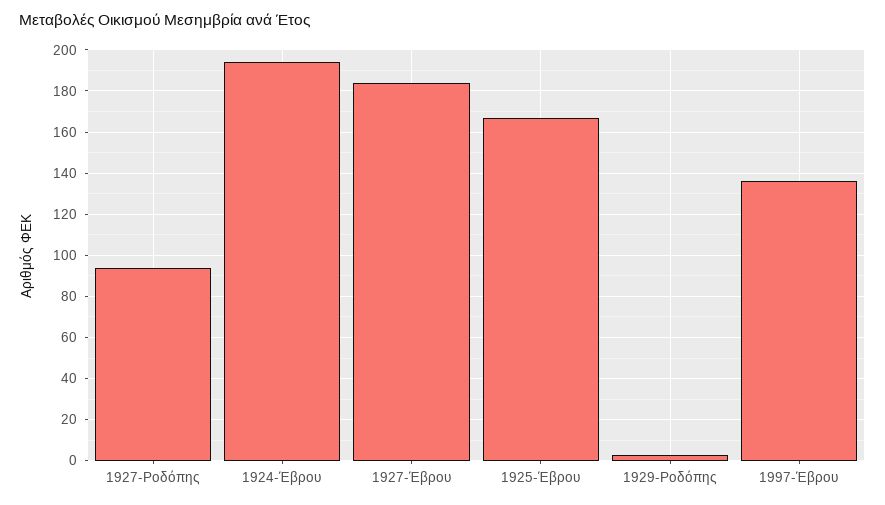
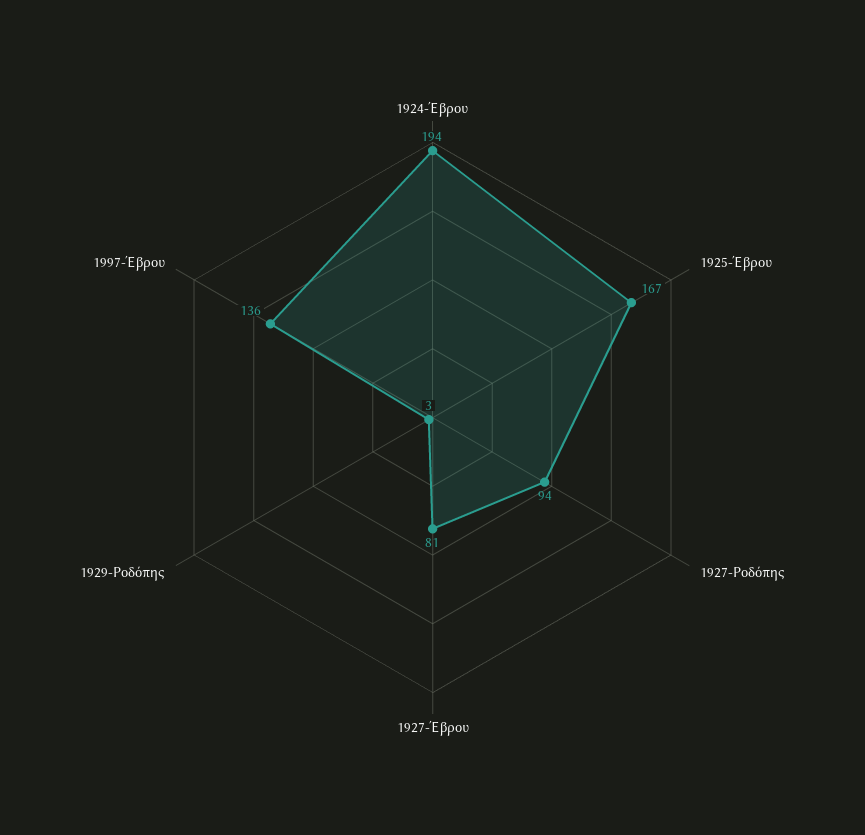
  {
    "1927-Ροδόπης": 94,
    "1924-Έβρου": 194,
-   "1927-Έβρου": 185,
+   "1927-Έβρου": 81,
    "1925-Έβρου": 167,
    "1929-Ροδόπης": 3,
    "1997-Έβρου": 136
  }

